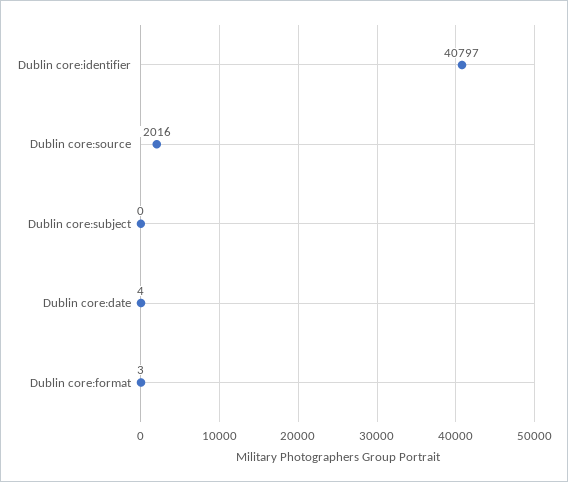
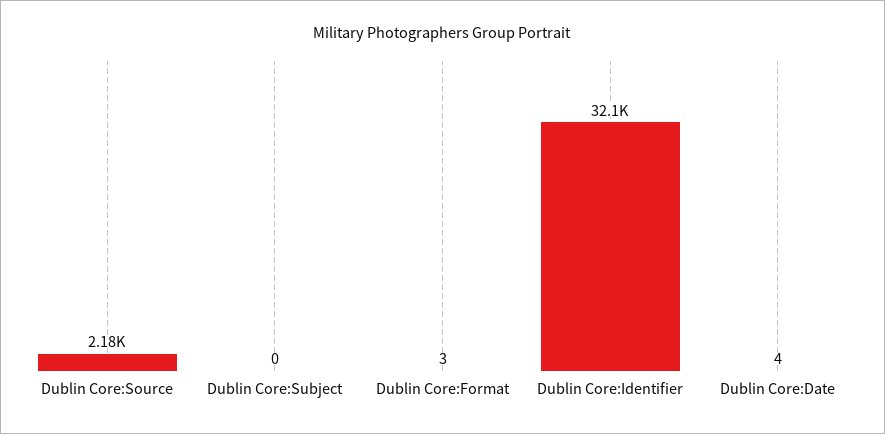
  {
-   "Dublin core:identifier": 40797,
+   "Dublin core:identifier": 32100,
-   "Dublin core:source": 2016,
+   "Dublin core:source": 2180,
    "Dublin core:subject": 0,
    "Dublin core:date": 4,
    "Dublin core:format": 3
  }

